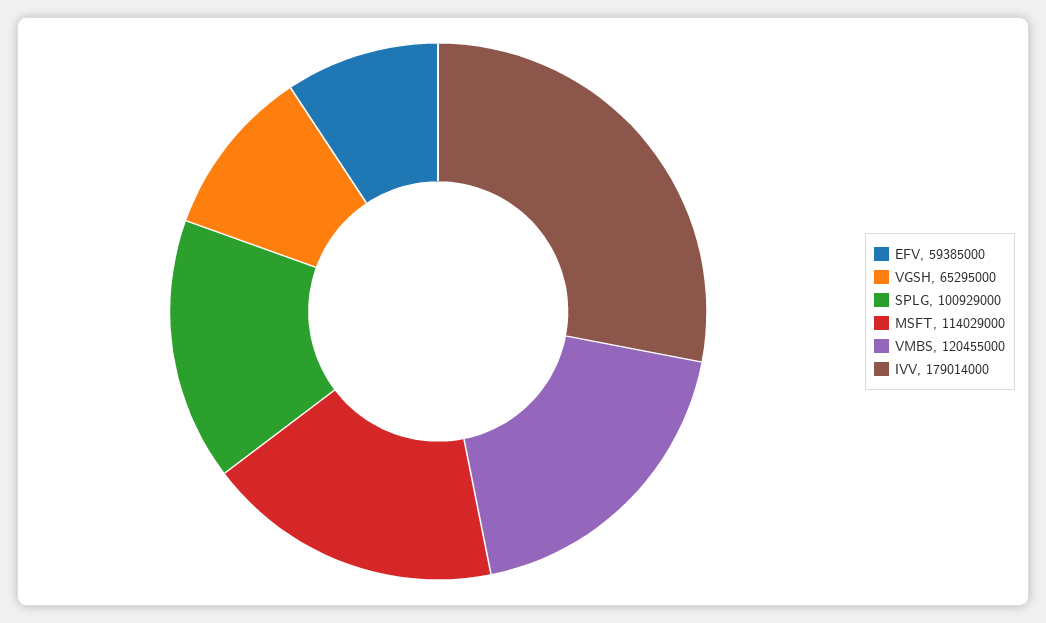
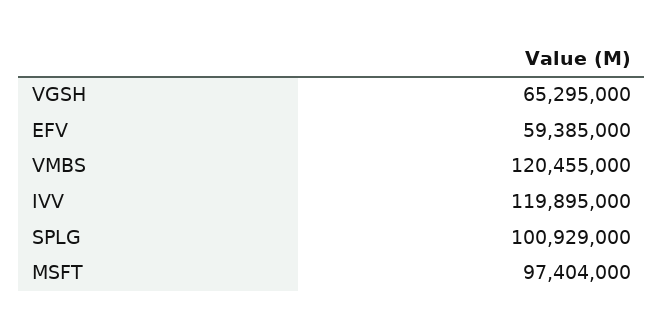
  {
    "EFV": 59385000,
    "VGSH": 65295000,
    "SPLG": 100929000,
-   "MSFT": 114029000,
+   "MSFT": 97404000,
    "VMBS": 120455000,
-   "IVV": 179014000
+   "IVV": 119895000
  }

